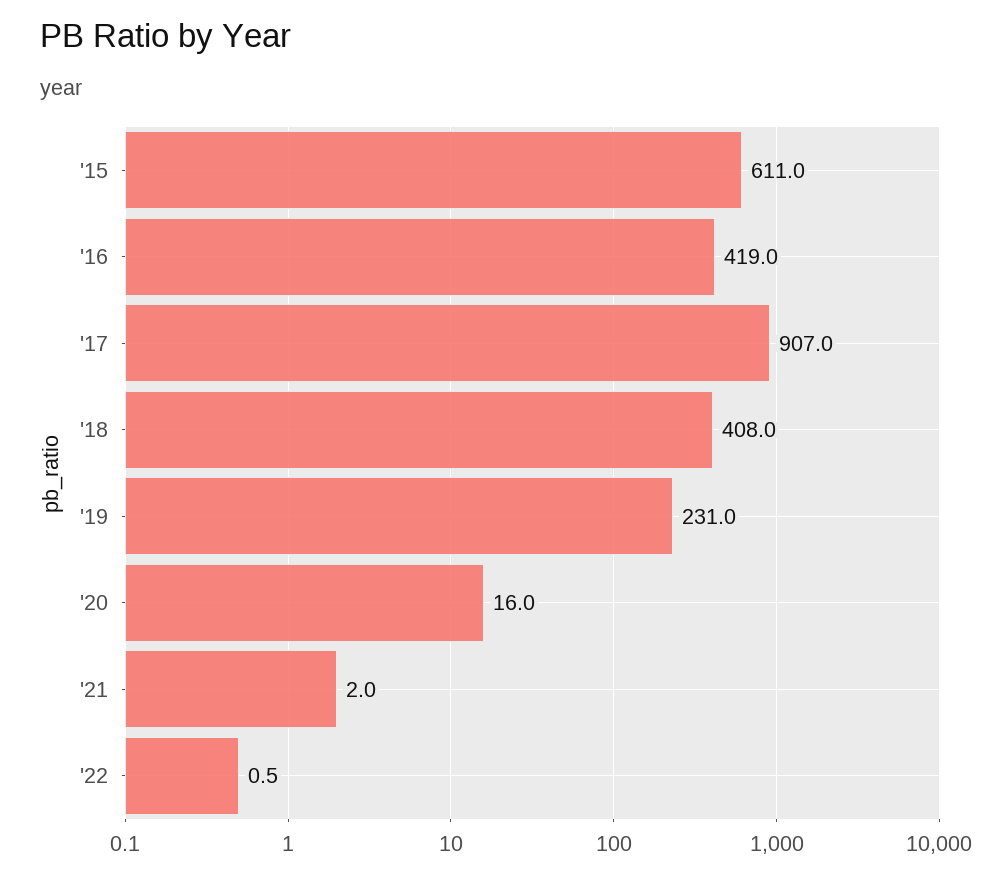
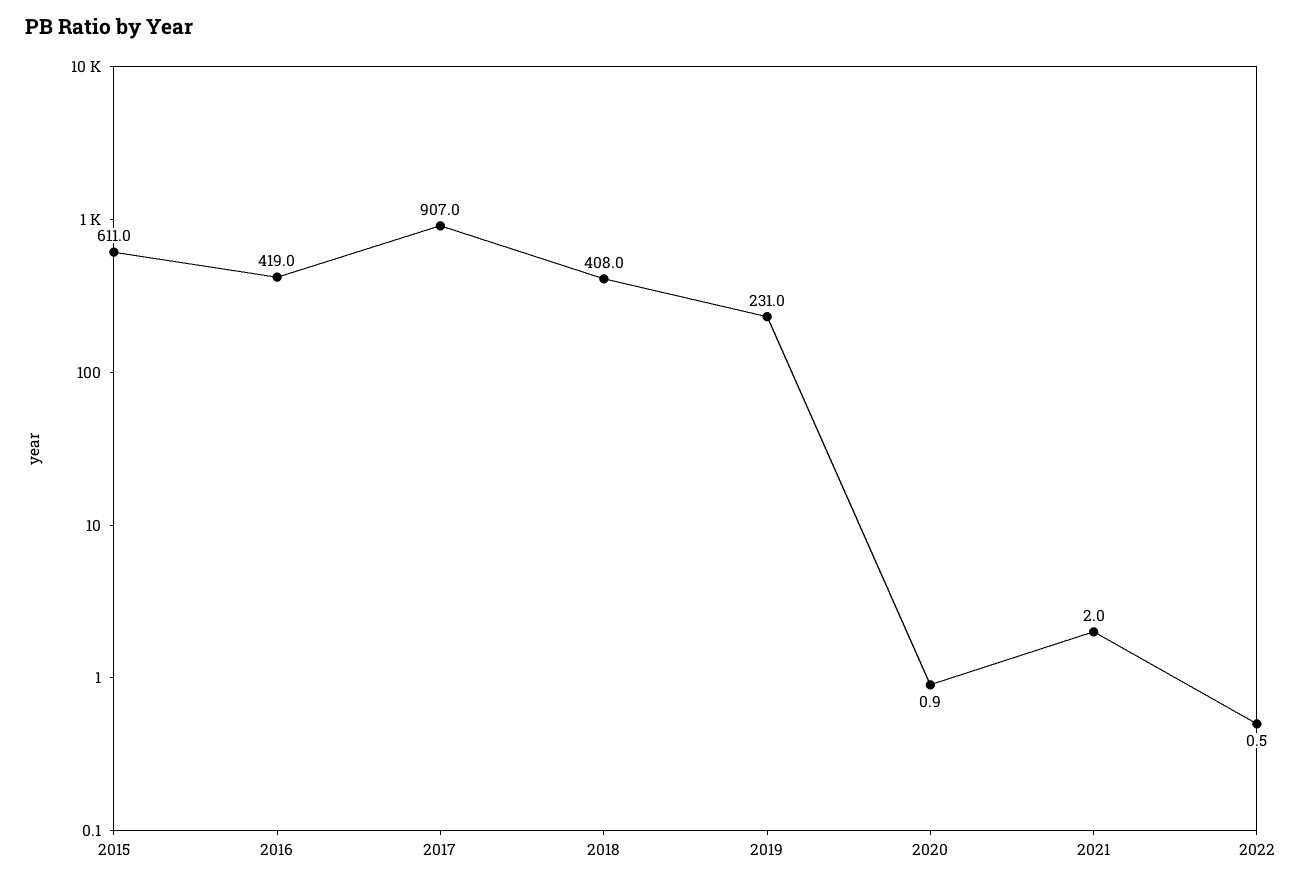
  {
    "'15": 611,
    "'16": 419,
    "'17": 907,
    "'18": 408,
    "'19": 231,
-   "'20": 16,
+   "'20": 0.9,
    "'21": 2,
    "'22": 0.5
  }

